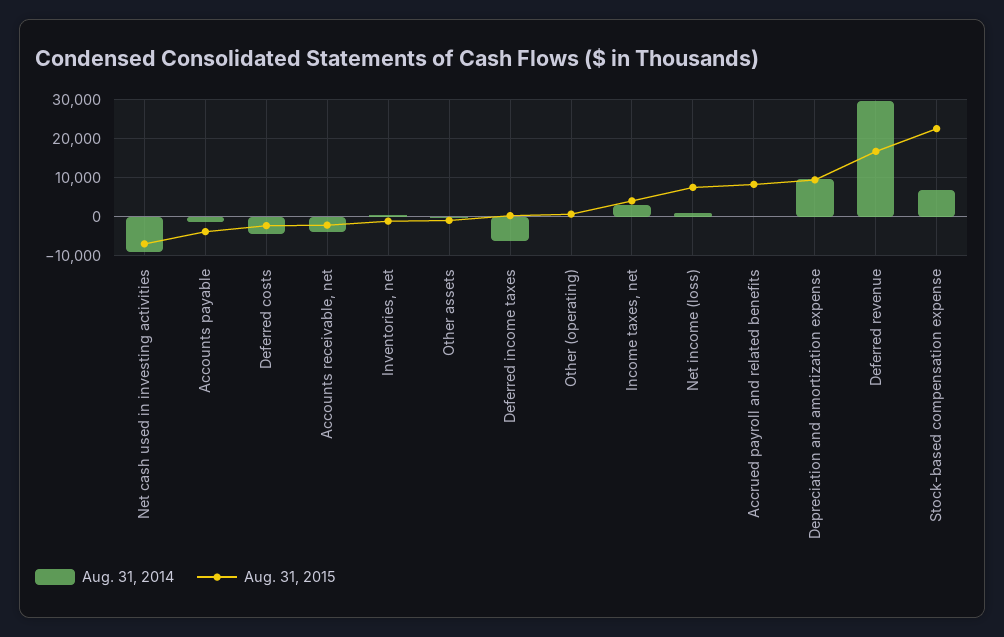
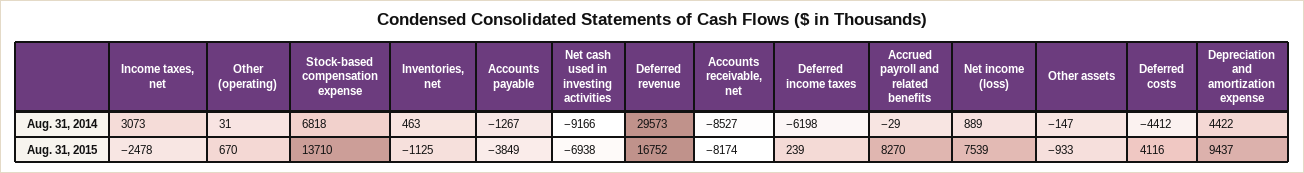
  {
    "Aug. 31, 2014": {
      "Net cash used in investing activities": -9166,
      "Accounts payable": -1267,
      "Deferred costs": -4412,
-     "Accounts receivable, net": -4000,
+     "Accounts receivable, net": -8527,
      "Inventories, net": 463,
      "Other assets": -147,
      "Deferred income taxes": -6198,
      "Other (operating)": 31,
      "Income taxes, net": 3073,
      "Net income (loss)": 889,
      "Accrued payroll and related benefits": -29,
-     "Depreciation and amortization expense": 10000,
+     "Depreciation and amortization expense": 4422,
      "Deferred revenue": 29573,
      "Stock-based compensation expense": 6818
    },
    "Aug. 31, 2015": {
      "Net cash used in investing activities": -6938,
      "Accounts payable": -3849,
-     "Deferred costs": -2000,
+     "Deferred costs": 4116,
-     "Accounts receivable, net": -2000,
+     "Accounts receivable, net": -8174,
      "Inventories, net": -1125,
      "Other assets": -933,
      "Deferred income taxes": 239,
      "Other (operating)": 670,
-     "Income taxes, net": 4000,
+     "Income taxes, net": -2478,
      "Net income (loss)": 7539,
      "Accrued payroll and related benefits": 8270,
      "Depreciation and amortization expense": 9437,
      "Deferred revenue": 16752,
-     "Stock-based compensation expense": 22000
+     "Stock-based compensation expense": 13710
    }
  }

